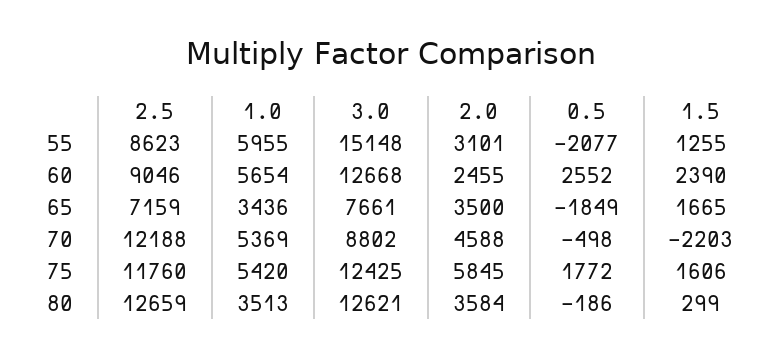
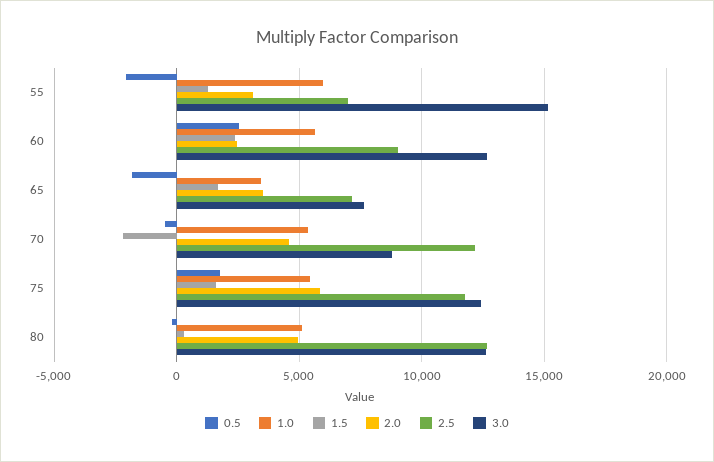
  {
    "2.5": {
-     "55": 8623,
+     "55": 7000,
      "60": 9046,
      "65": 7159,
      "70": 12188,
      "75": 11760,
      "80": 12659
    },
    "1.0": {
      "55": 5955,
      "60": 5654,
      "65": 3436,
      "70": 5369,
      "75": 5420,
-     "80": 3513
+     "80": 5000
    },
    "3.0": {
      "55": 15148,
      "60": 12668,
      "65": 7661,
      "70": 8802,
      "75": 12425,
      "80": 12621
    },
    "2.0": {
      "55": 3101,
      "60": 2455,
      "65": 3500,
      "70": 4588,
      "75": 5845,
-     "80": 3584
+     "80": 5000
    },
    "0.5": {
      "55": -2077,
      "60": 2552,
      "65": -1849,
      "70": -498,
      "75": 1772,
      "80": -186
    },
    "1.5": {
      "55": 1255,
      "60": 2390,
      "65": 1665,
      "70": -2203,
      "75": 1606,
      "80": 299
    }
  }

